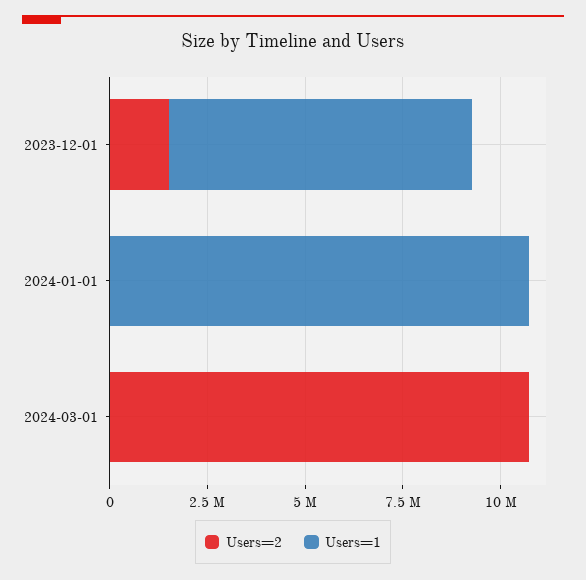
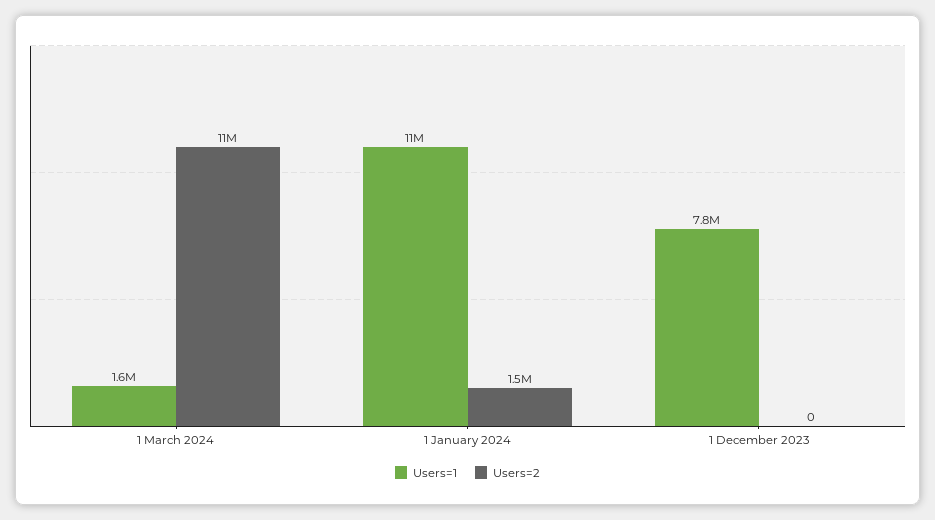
  {
    "Users=2": {
-     "2023-12-01": 1500000,
+     "2023-12-01": 0,
-     "2024-01-01": 0,
+     "2024-01-01": 1500000,
      "2024-03-01": 11000000
    },
    "Users=1": {
      "2023-12-01": 7800000,
      "2024-01-01": 11000000,
-     "2024-03-01": 0
+     "2024-03-01": 1600000
    }
  }

